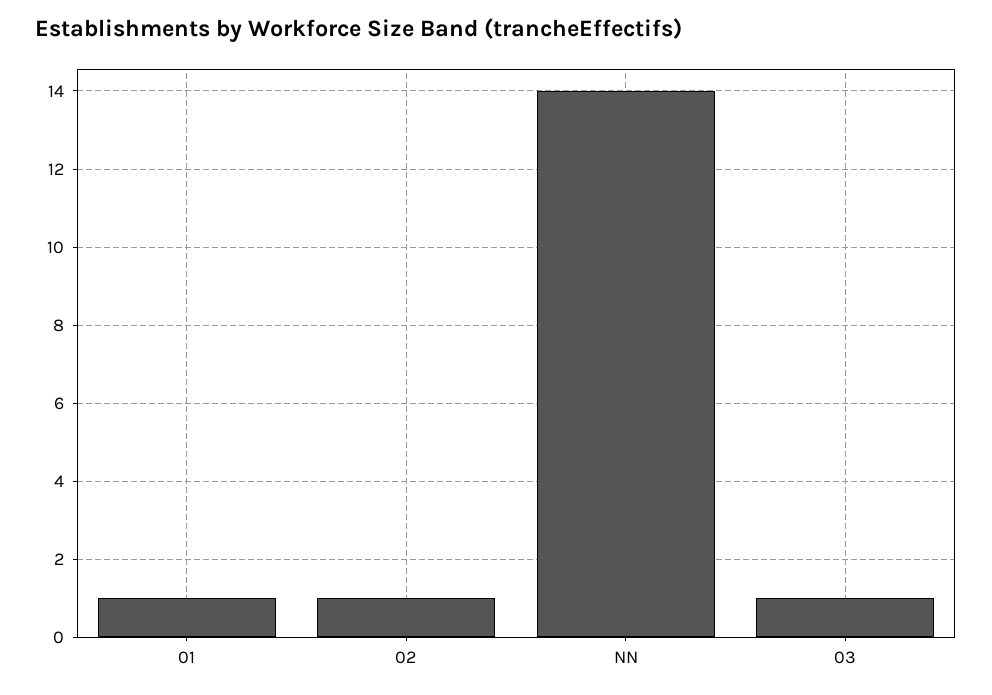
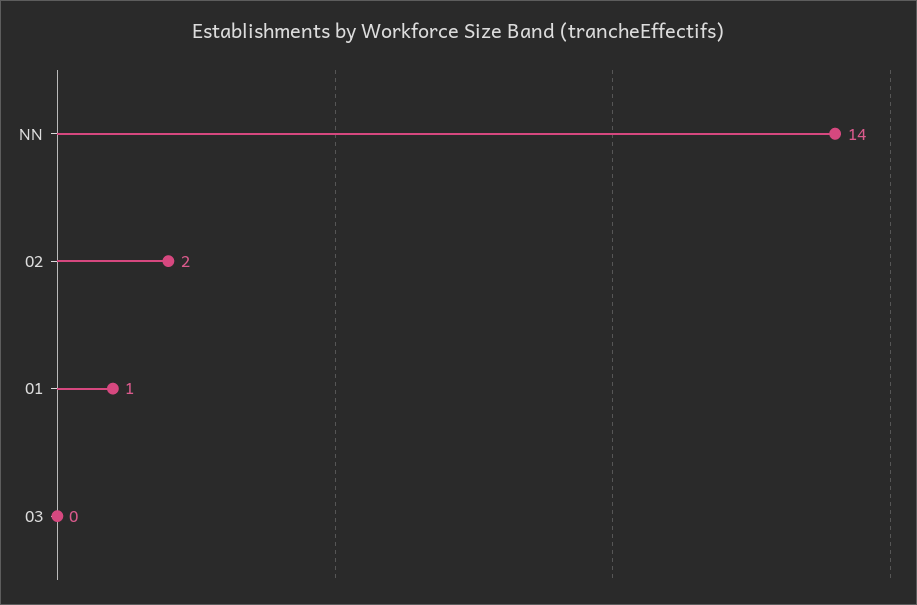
  {
    "01": 1,
-   "02": 1,
+   "02": 2,
    "NN": 14,
-   "03": 1
+   "03": 0
  }

